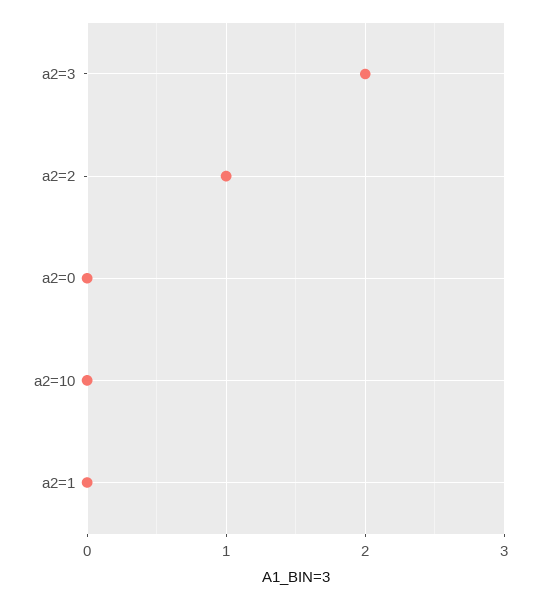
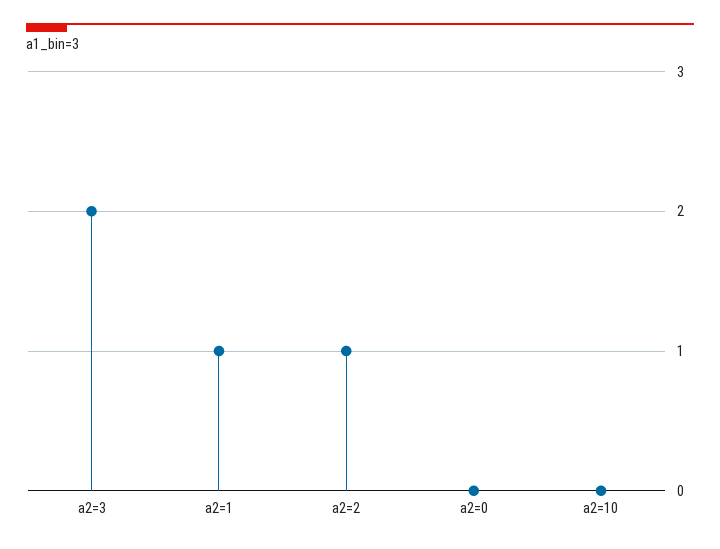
  {
    "a2=3": 2,
    "a2=2": 1,
    "a2=0": 0,
    "a2=10": 0,
-   "a2=1": 0
+   "a2=1": 1
  }

